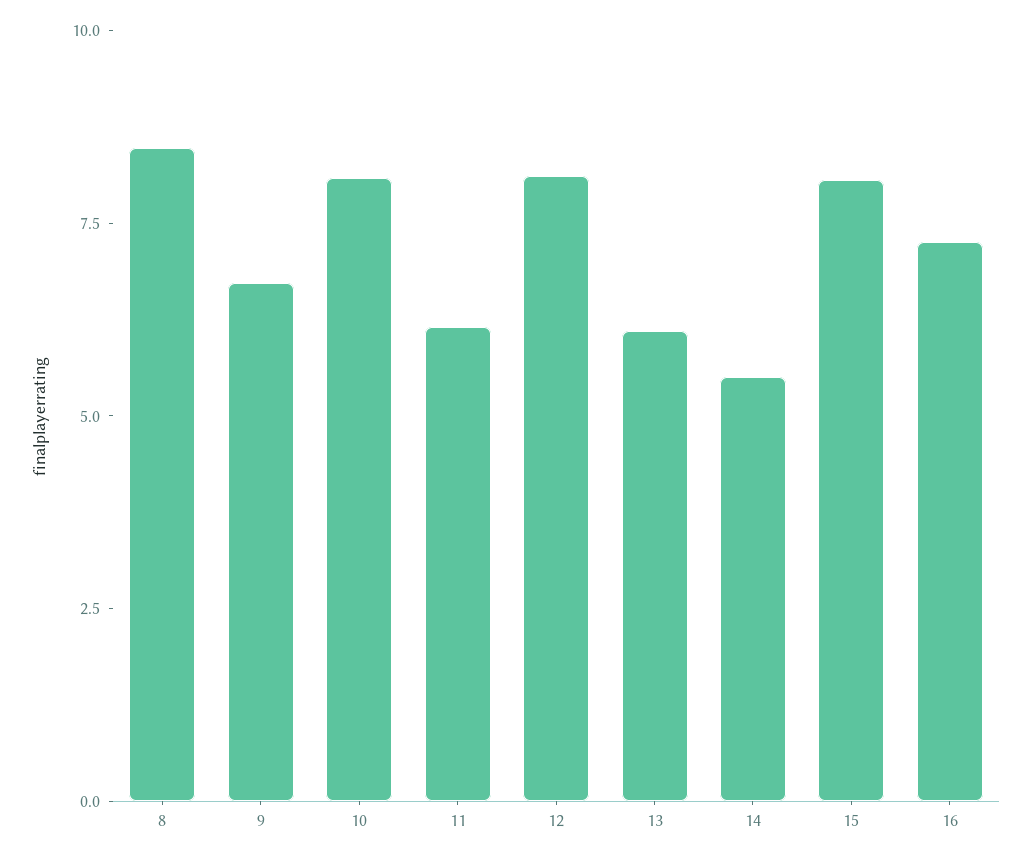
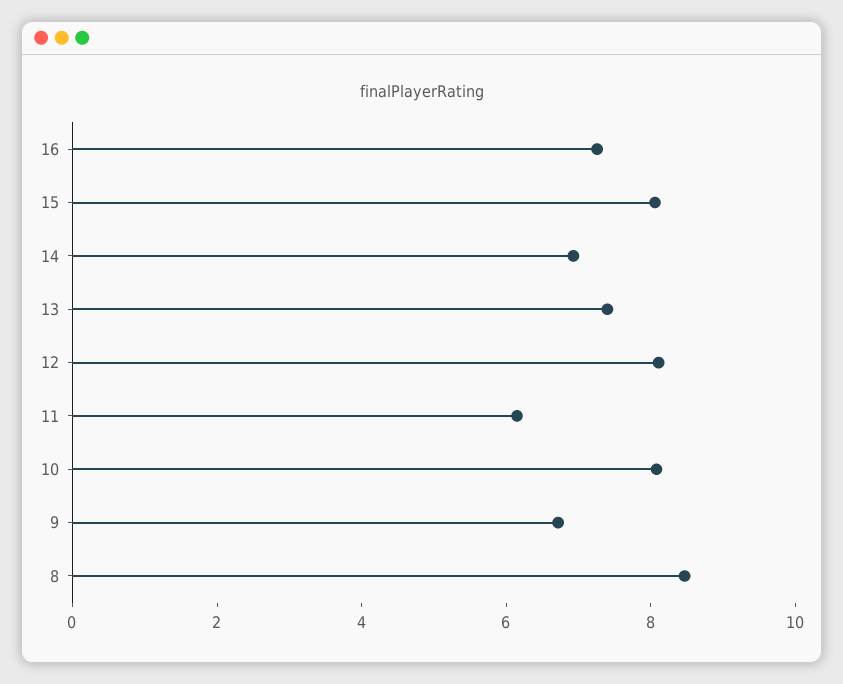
  {
    "8": 8.5,
    "9": 6.5,
    "10": 8,
    "11": 6,
    "12": 8,
-   "13": 6,
+   "13": 7.5,
-   "14": 5.5,
+   "14": 7,
    "15": 8,
    "16": 7.5
  }

